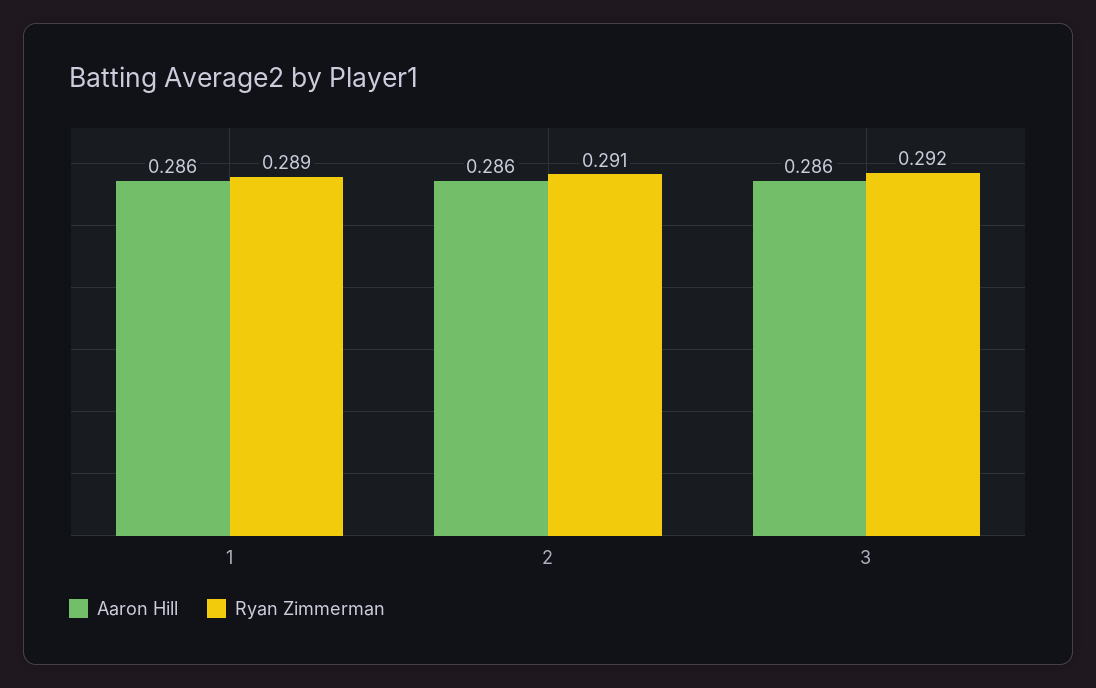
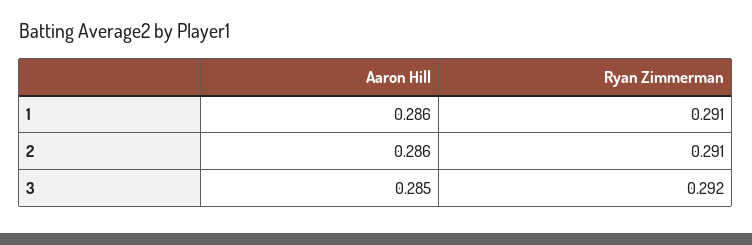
  {
    "Aaron Hill": {
      "1": 0.286,
      "2": 0.286,
-     "3": 0.286
+     "3": 0.285
    },
    "Ryan Zimmerman": {
-     "1": 0.289,
+     "1": 0.291,
      "2": 0.291,
      "3": 0.292
    }
  }

